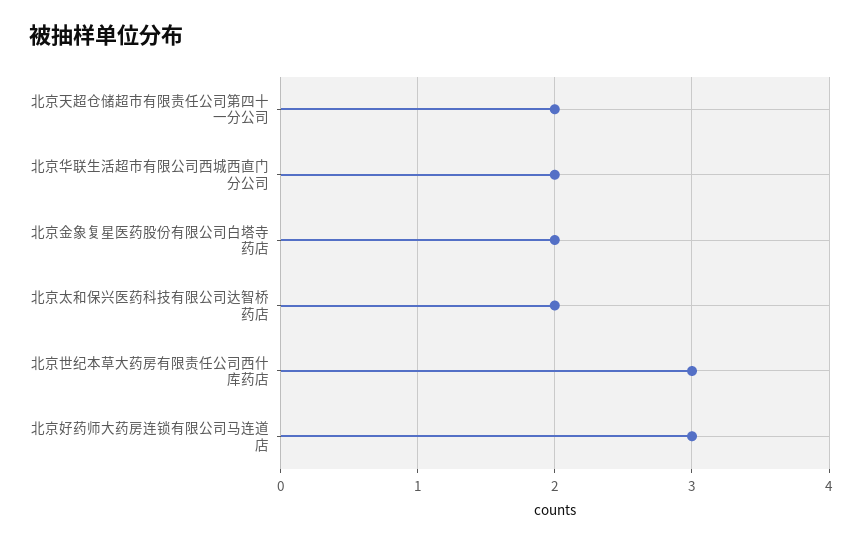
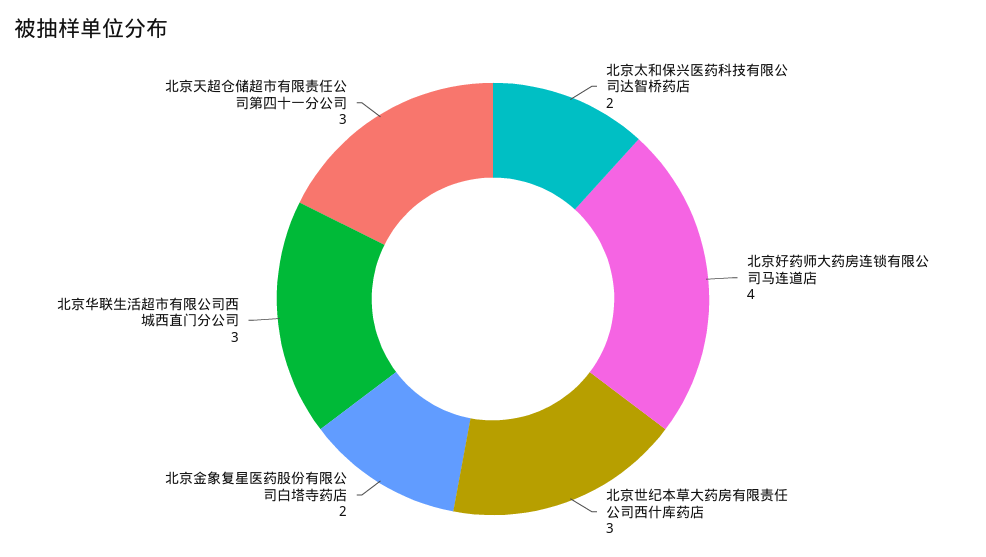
  {
-   "北京天超仓储超市有限责任公司第四十一分公司": 2,
+   "北京天超仓储超市有限责任公司第四十一分公司": 3,
-   "北京华联生活超市有限公司西城西直门分公司": 2,
+   "北京华联生活超市有限公司西城西直门分公司": 3,
    "北京金象复星医药股份有限公司白塔寺药店": 2,
    "北京太和保兴医药科技有限公司达智桥药店": 2,
    "北京世纪本草大药房有限责任公司西什库药店": 3,
-   "北京好药师大药房连锁有限公司马连道店": 3
+   "北京好药师大药房连锁有限公司马连道店": 4
  }

